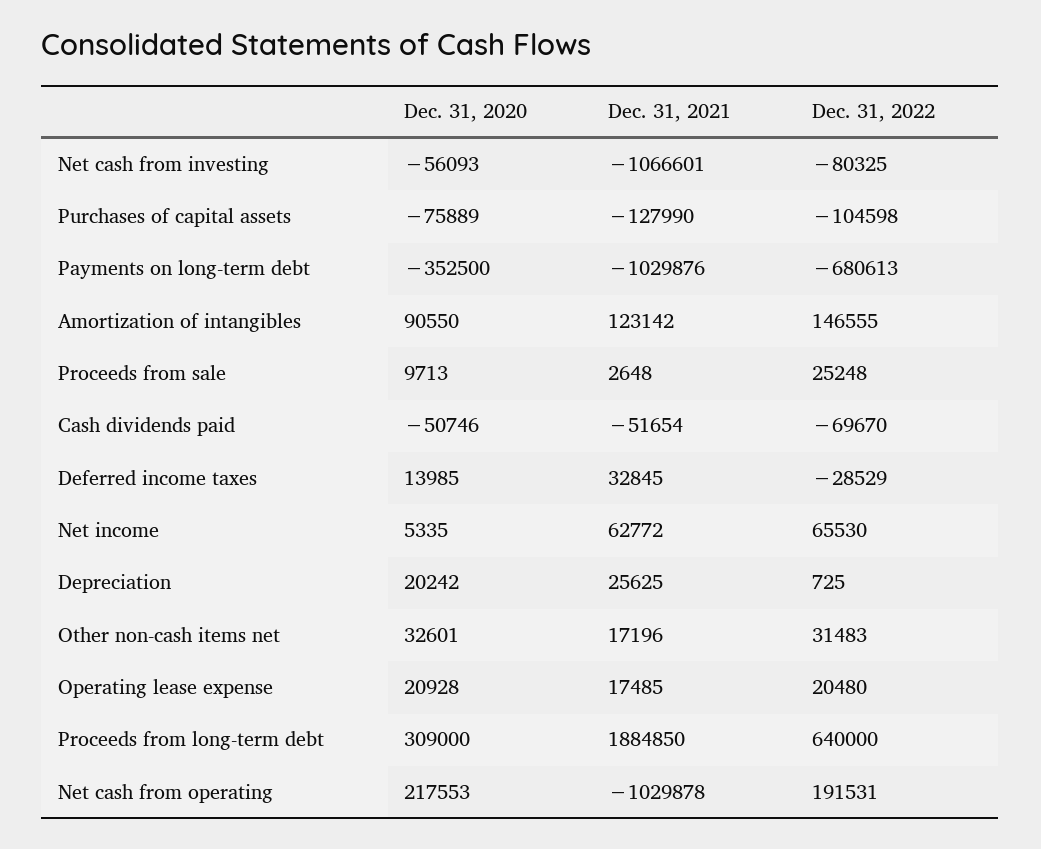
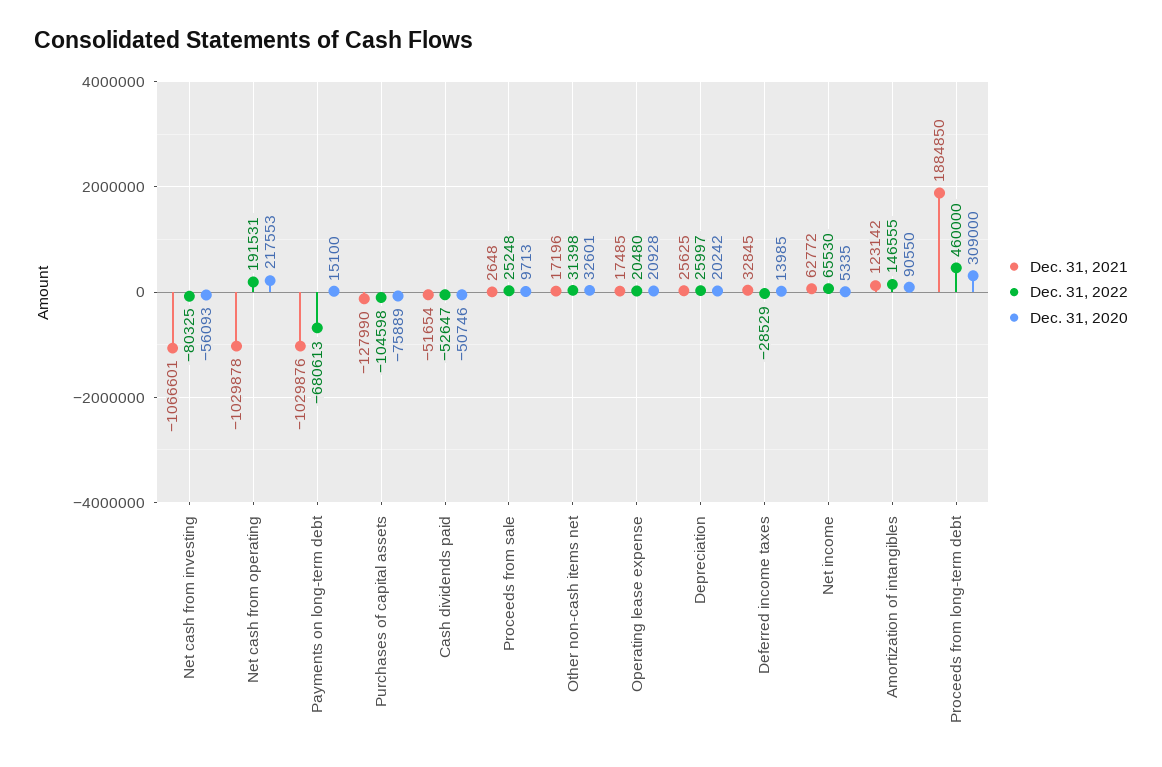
  {
    "Dec. 31, 2020": {
      "Net cash from investing": -56093,
      "Purchases of capital assets": -75889,
-     "Payments on long-term debt": -352500,
+     "Payments on long-term debt": 15100,
      "Amortization of intangibles": 90550,
      "Proceeds from sale": 9713,
      "Cash dividends paid": -50746,
      "Deferred income taxes": 13985,
      "Net income": 5335,
      "Depreciation": 20242,
      "Other non-cash items net": 32601,
      "Operating lease expense": 20928,
      "Proceeds from long-term debt": 309000,
      "Net cash from operating": 217553
    },
    "Dec. 31, 2021": {
      "Net cash from investing": -1066601,
      "Purchases of capital assets": -127990,
      "Payments on long-term debt": -1029876,
      "Amortization of intangibles": 123142,
      "Proceeds from sale": 2648,
      "Cash dividends paid": -51654,
      "Deferred income taxes": 32845,
      "Net income": 62772,
      "Depreciation": 25625,
      "Other non-cash items net": 17196,
      "Operating lease expense": 17485,
      "Proceeds from long-term debt": 1884850,
      "Net cash from operating": -1029878
    },
    "Dec. 31, 2022": {
      "Net cash from investing": -80325,
      "Purchases of capital assets": -104598,
      "Payments on long-term debt": -680613,
      "Amortization of intangibles": 146555,
      "Proceeds from sale": 25248,
-     "Cash dividends paid": -69670,
+     "Cash dividends paid": -52647,
      "Deferred income taxes": -28529,
      "Net income": 65530,
-     "Depreciation": 725,
+     "Depreciation": 25997,
-     "Other non-cash items net": 31483,
+     "Other non-cash items net": 31398,
      "Operating lease expense": 20480,
-     "Proceeds from long-term debt": 640000,
+     "Proceeds from long-term debt": 460000,
      "Net cash from operating": 191531
    }
  }

